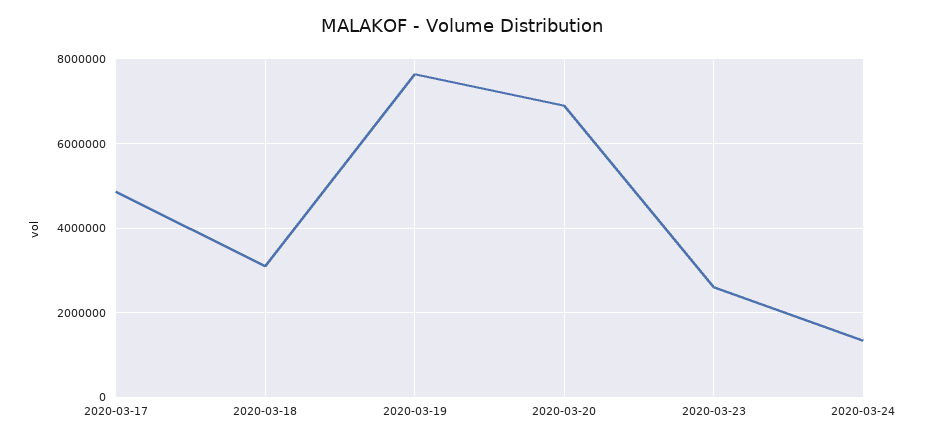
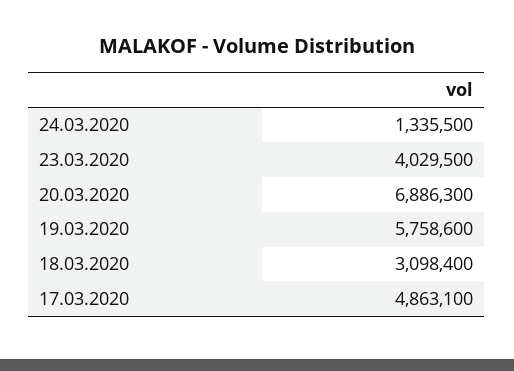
  {
    "2020-03-17": 4863100,
    "2020-03-18": 3098400,
-   "2020-03-19": 7600000,
+   "2020-03-19": 5758600,
    "2020-03-20": 6886300,
-   "2020-03-23": 2600000,
+   "2020-03-23": 4029500,
    "2020-03-24": 1335500
  }

